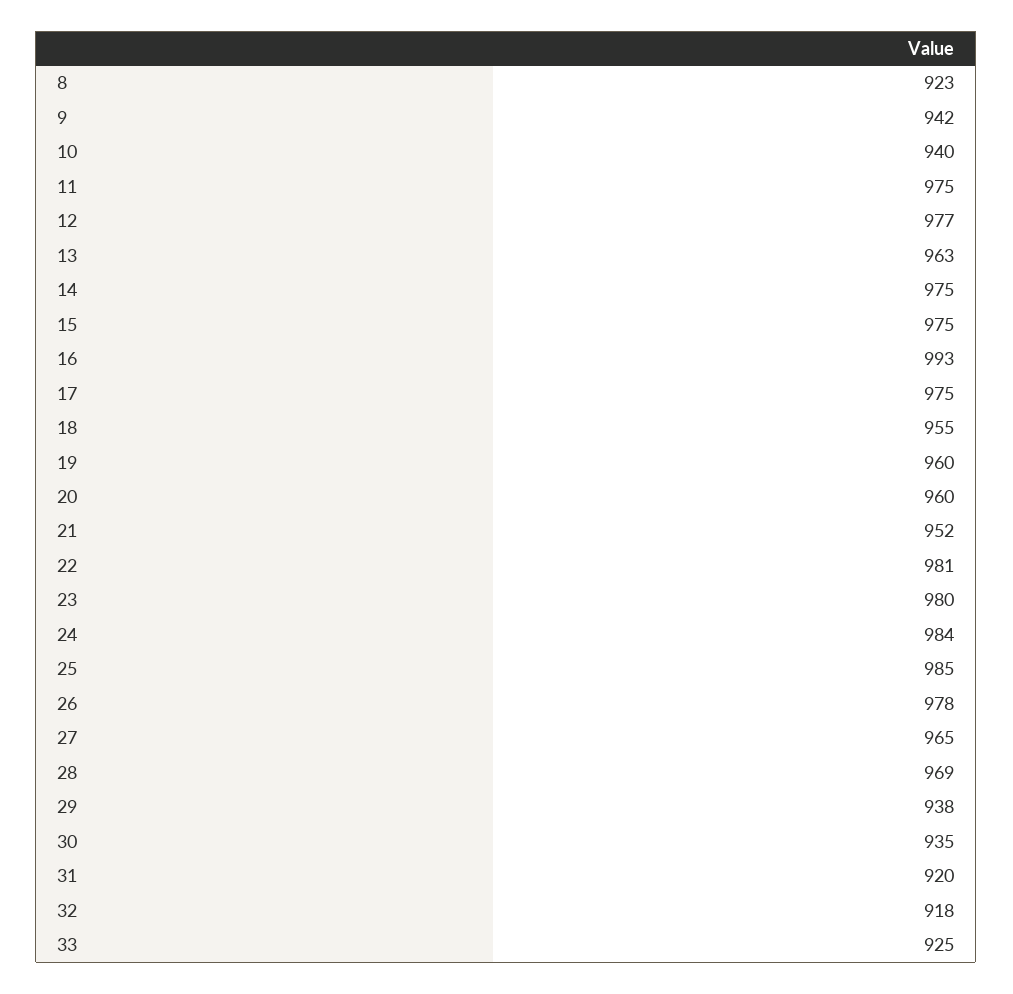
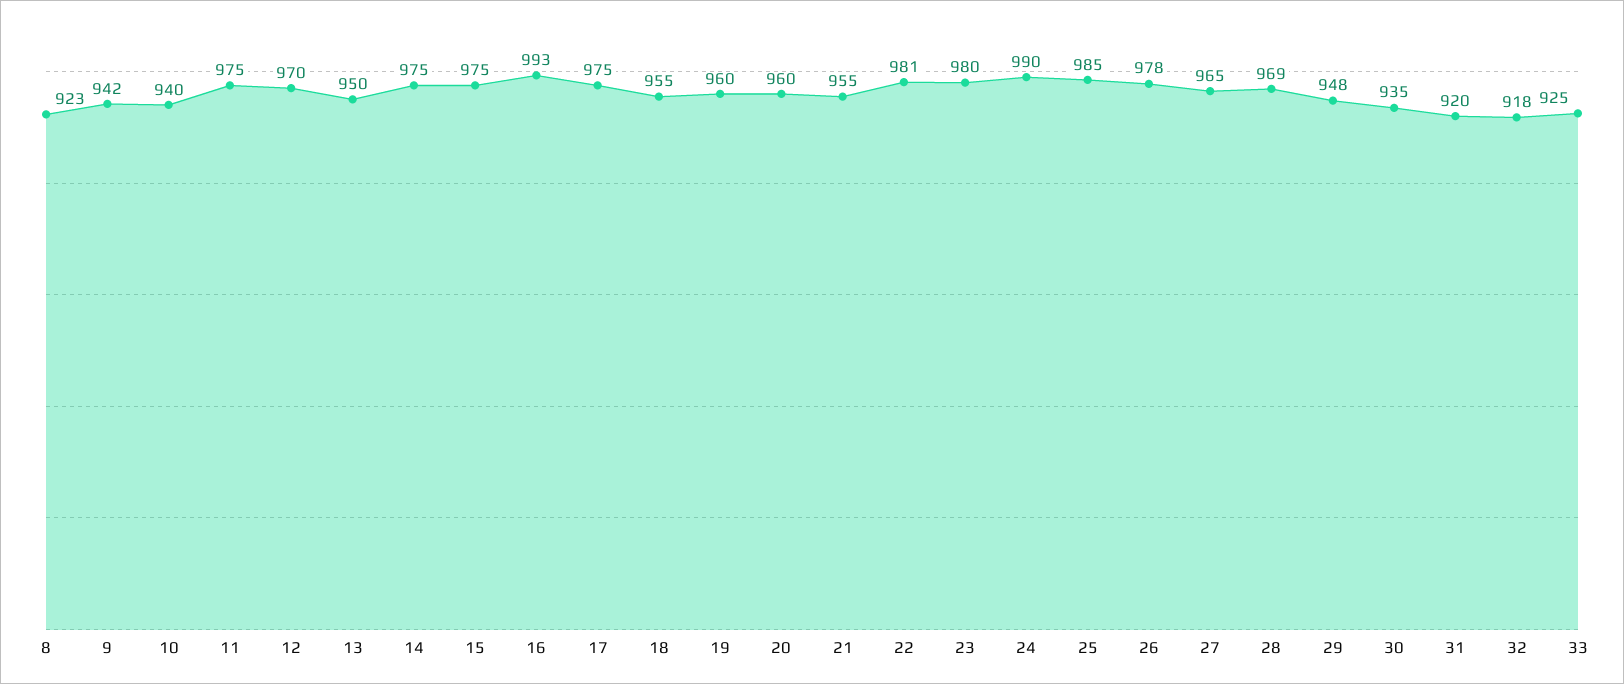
  {
    "8": 923,
    "9": 942,
    "10": 940,
    "11": 975,
-   "12": 977,
+   "12": 970,
-   "13": 963,
+   "13": 950,
    "14": 975,
    "15": 975,
    "16": 993,
    "17": 975,
    "18": 955,
    "19": 960,
    "20": 960,
-   "21": 952,
+   "21": 955,
    "22": 981,
    "23": 980,
-   "24": 984,
+   "24": 990,
    "25": 985,
    "26": 978,
    "27": 965,
    "28": 969,
-   "29": 938,
+   "29": 948,
    "30": 935,
    "31": 920,
    "32": 918,
    "33": 925
  }

